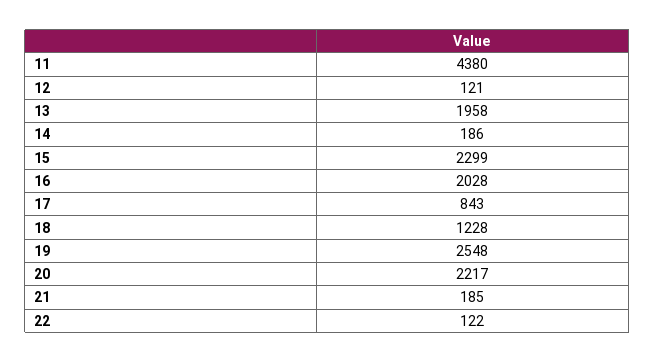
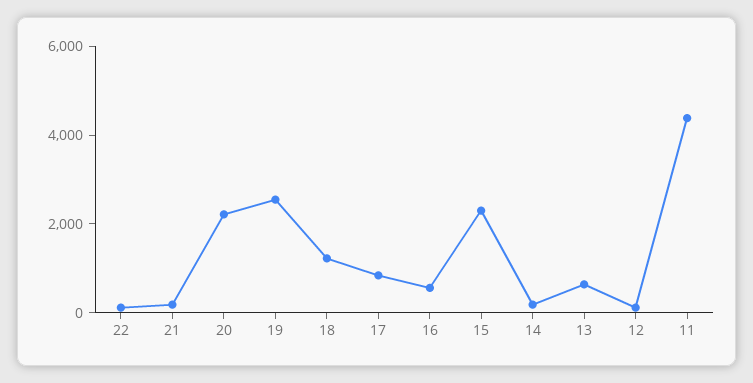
  {
    "11": 4380,
    "12": 121,
-   "13": 1958,
+   "13": 500,
    "14": 186,
    "15": 2299,
-   "16": 2028,
+   "16": 500,
    "17": 843,
    "18": 1228,
    "19": 2548,
    "20": 2217,
    "21": 185,
    "22": 122
  }

